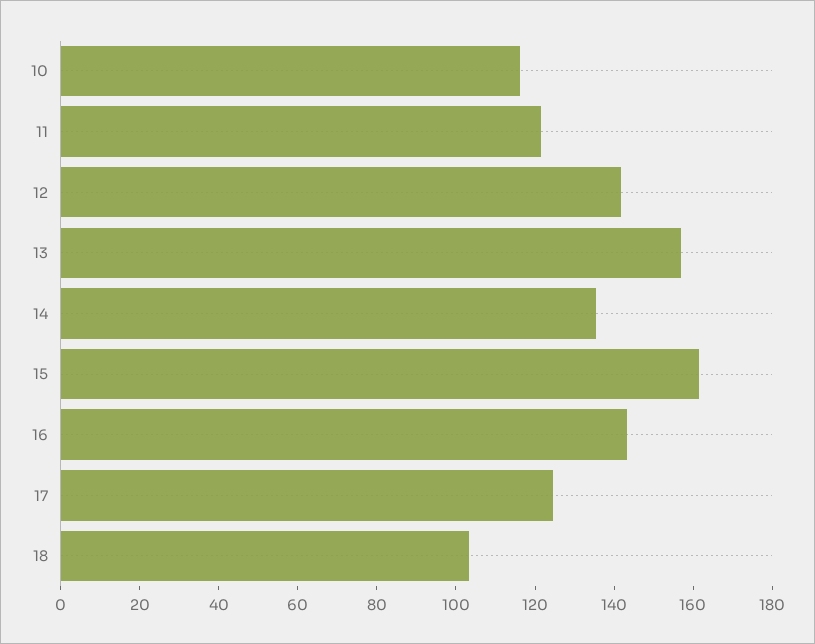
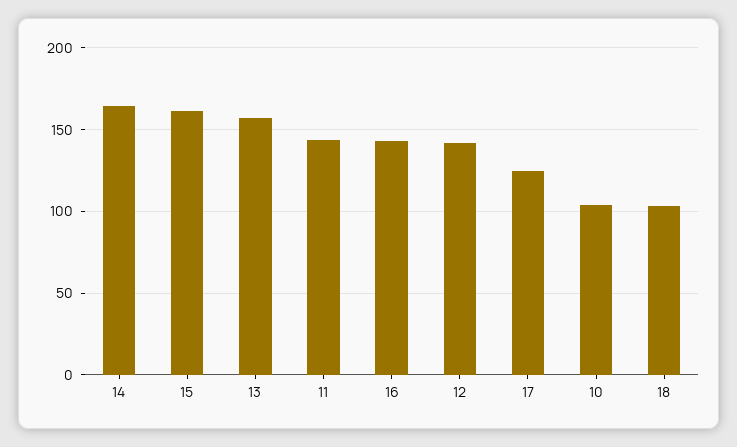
  {
-   "10": 115,
+   "10": 105,
-   "11": 120,
+   "11": 145,
    "12": 140,
    "13": 155,
-   "14": 135,
+   "14": 165,
    "15": 160,
    "16": 145,
    "17": 125,
    "18": 105
  }

